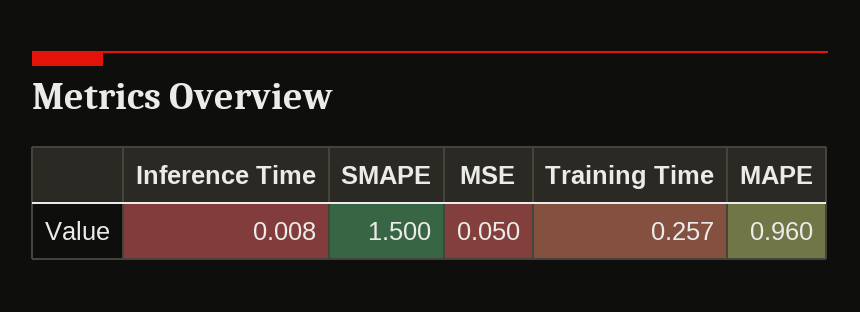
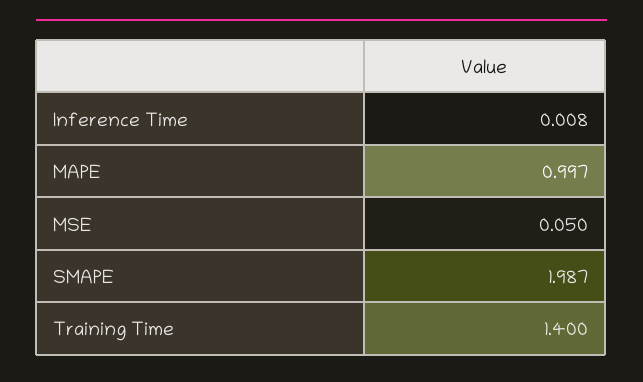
  {
    "Inference Time": 0.008,
-   "SMAPE": 1.5,
+   "SMAPE": 1.987,
    "MSE": 0.05,
-   "Training Time": 0.257,
+   "Training Time": 1.4,
-   "MAPE": 0.96
+   "MAPE": 0.997
  }

